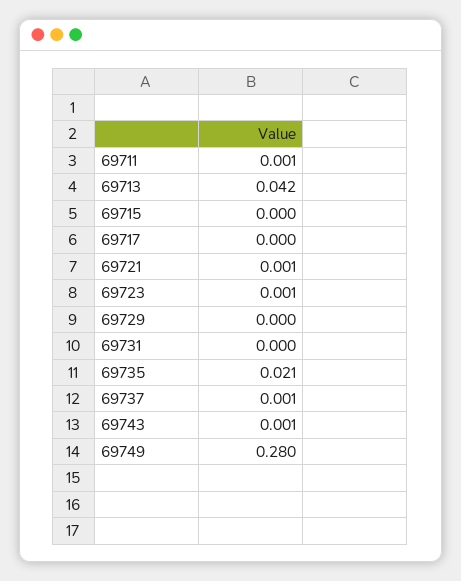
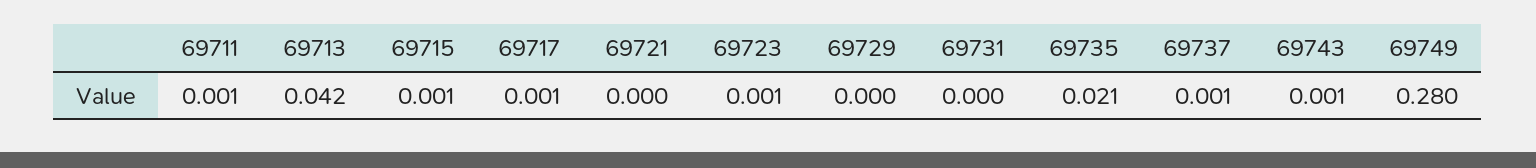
  {
    "69711": 0.001,
    "69713": 0.042,
-   "69715": 0,
+   "69715": 0.001,
-   "69717": 0,
+   "69717": 0.001,
-   "69721": 0.001,
+   "69721": 0,
    "69723": 0.001,
    "69729": 0,
    "69731": 0,
    "69735": 0.021,
    "69737": 0.001,
    "69743": 0.001,
    "69749": 0.28
  }

